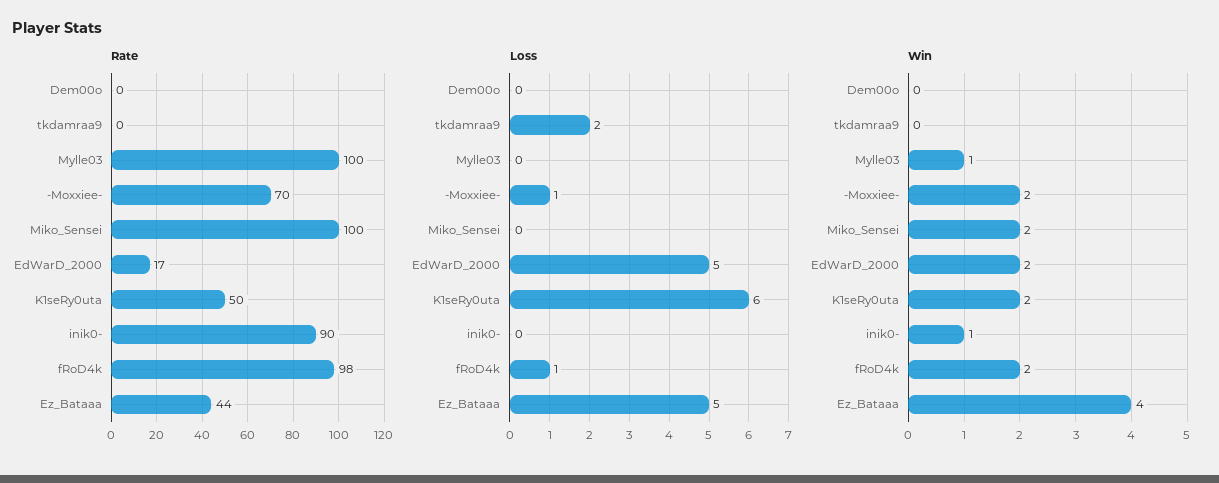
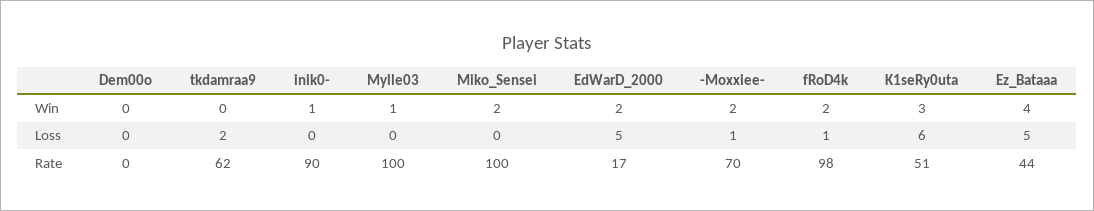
  {
    "Rate": {
      "Dem00o": 0,
-     "tkdamraa9": 0,
+     "tkdamraa9": 62,
      "Mylle03": 100,
      "-Moxxiee-": 70,
      "Miko_Sensei": 100,
      "EdWarD_2000": 17,
-     "K1seRy0uta": 50,
+     "K1seRy0uta": 51,
      "inik0-": 90,
      "fRoD4k": 98,
      "Ez_Bataaa": 44
    },
    "Loss": {
      "Dem00o": 0,
      "tkdamraa9": 2,
      "Mylle03": 0,
      "-Moxxiee-": 1,
      "Miko_Sensei": 0,
      "EdWarD_2000": 5,
      "K1seRy0uta": 6,
      "inik0-": 0,
      "fRoD4k": 1,
      "Ez_Bataaa": 5
    },
    "Win": {
      "Dem00o": 0,
      "tkdamraa9": 0,
      "Mylle03": 1,
      "-Moxxiee-": 2,
      "Miko_Sensei": 2,
      "EdWarD_2000": 2,
-     "K1seRy0uta": 2,
+     "K1seRy0uta": 3,
      "inik0-": 1,
      "fRoD4k": 2,
      "Ez_Bataaa": 4
    }
  }

